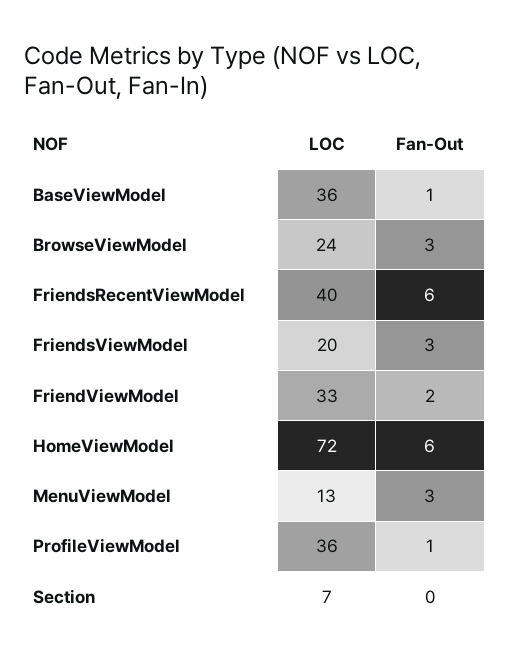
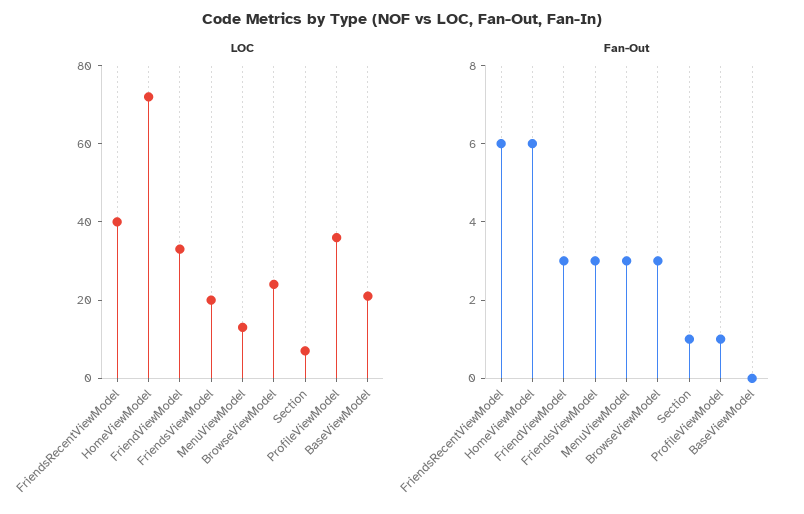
  {
    "LOC": {
-     "BaseViewModel": 36,
+     "BaseViewModel": 20,
      "BrowseViewModel": 24,
      "FriendsRecentViewModel": 40,
      "FriendsViewModel": 20,
      "FriendViewModel": 33,
      "HomeViewModel": 72,
      "MenuViewModel": 13,
      "ProfileViewModel": 36,
      "Section": 7
    },
    "Fan-Out": {
-     "BaseViewModel": 1,
+     "BaseViewModel": 0,
      "BrowseViewModel": 3,
      "FriendsRecentViewModel": 6,
      "FriendsViewModel": 3,
-     "FriendViewModel": 2,
+     "FriendViewModel": 3,
      "HomeViewModel": 6,
      "MenuViewModel": 3,
      "ProfileViewModel": 1,
-     "Section": 0
+     "Section": 1
    }
  }

